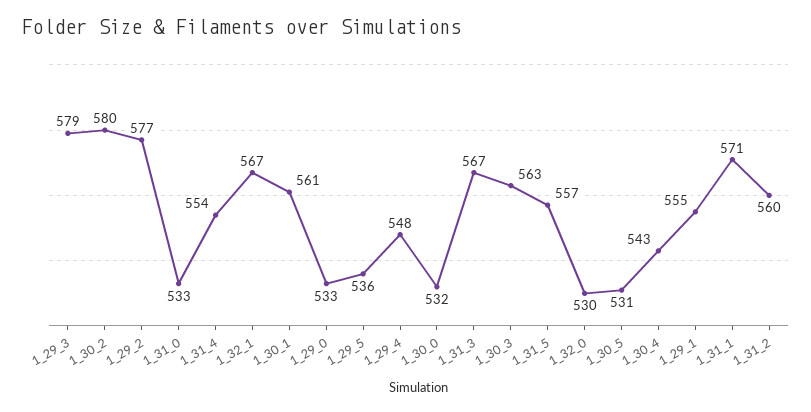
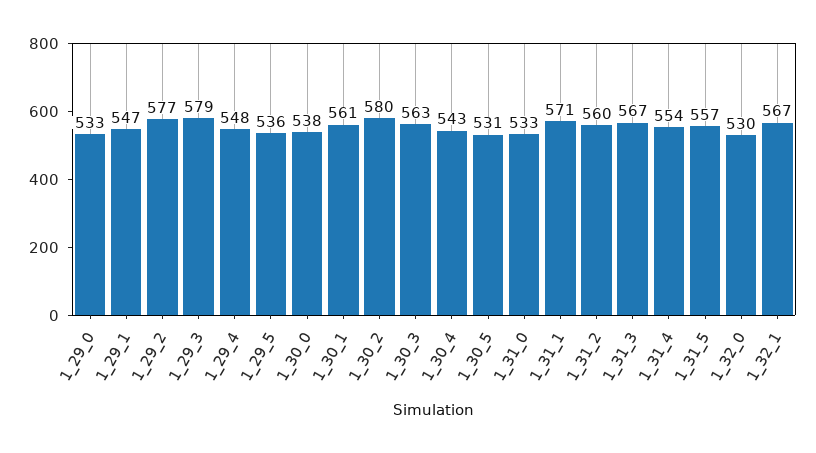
  {
    "1_29_3": 579,
    "1_30_2": 580,
    "1_29_2": 577,
    "1_31_0": 533,
    "1_31_4": 554,
    "1_32_1": 567,
    "1_30_1": 561,
    "1_29_0": 533,
    "1_29_5": 536,
    "1_29_4": 548,
-   "1_30_0": 532,
+   "1_30_0": 538,
    "1_31_3": 567,
    "1_30_3": 563,
    "1_31_5": 557,
    "1_32_0": 530,
    "1_30_5": 531,
    "1_30_4": 543,
-   "1_29_1": 555,
+   "1_29_1": 547,
    "1_31_1": 571,
    "1_31_2": 560
  }

